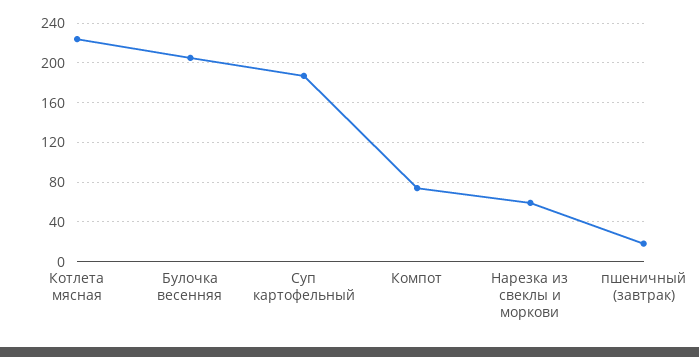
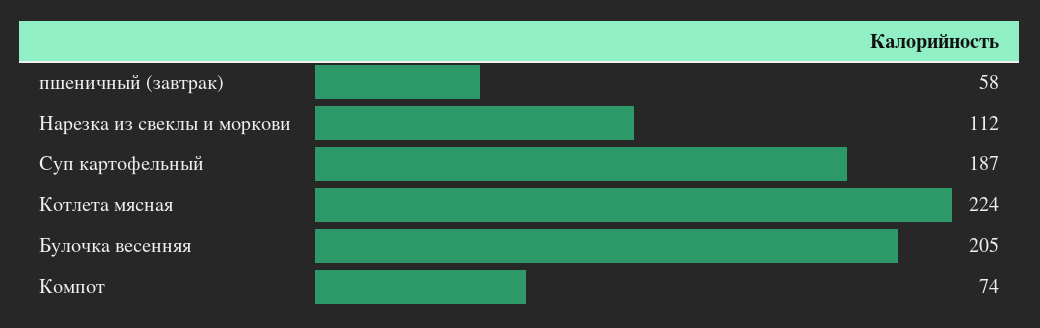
  {
    "Котлета мясная": 224,
    "Булочка весенняя": 205,
    "Суп картофельный": 187,
    "Компот": 74,
-   "Нарезка из свеклы и моркови": 60,
+   "Нарезка из свеклы и моркови": 112,
-   "пшеничный (завтрак)": 20
+   "пшеничный (завтрак)": 58
  }

